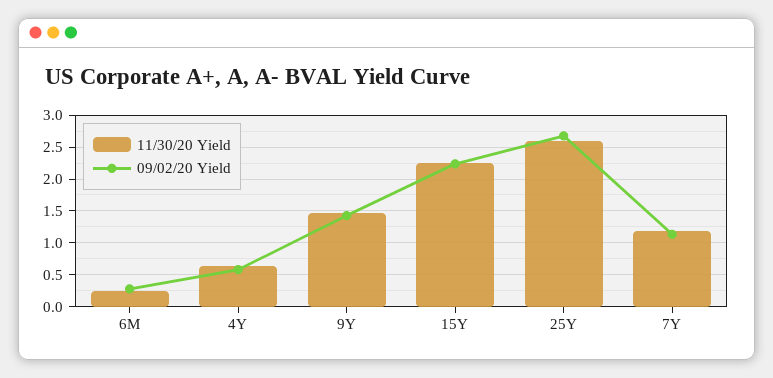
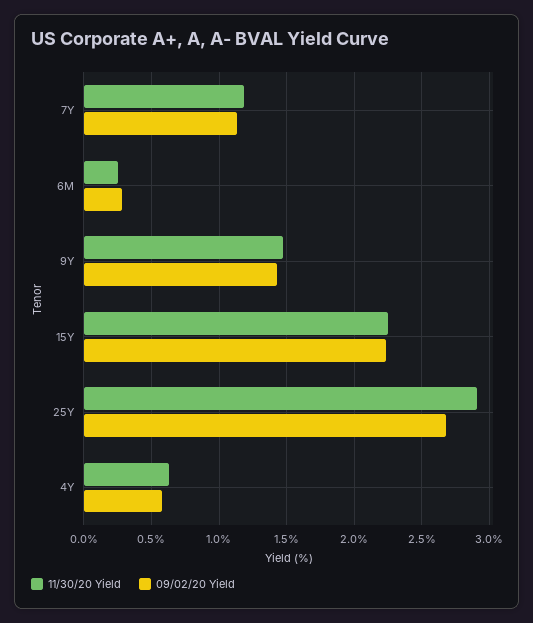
  {
    "11/30/20 Yield": {
      "6M": 0.25,
      "4Y": 0.65,
      "9Y": 1.45,
      "15Y": 2.25,
-     "25Y": 2.6,
+     "25Y": 2.9,
      "7Y": 1.2
    },
    "09/02/20 Yield": {
      "6M": 0.3,
      "4Y": 0.6,
      "9Y": 1.45,
      "15Y": 2.25,
      "25Y": 2.7,
      "7Y": 1.15
    }
  }

